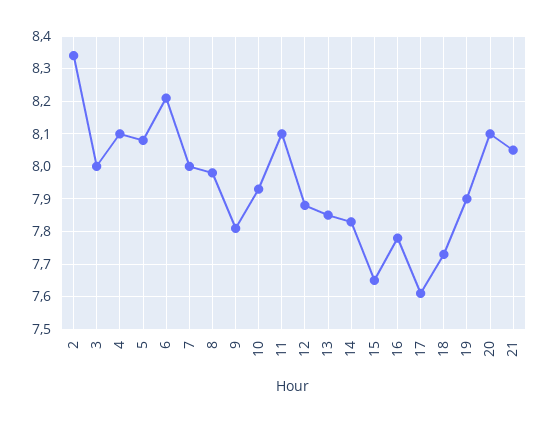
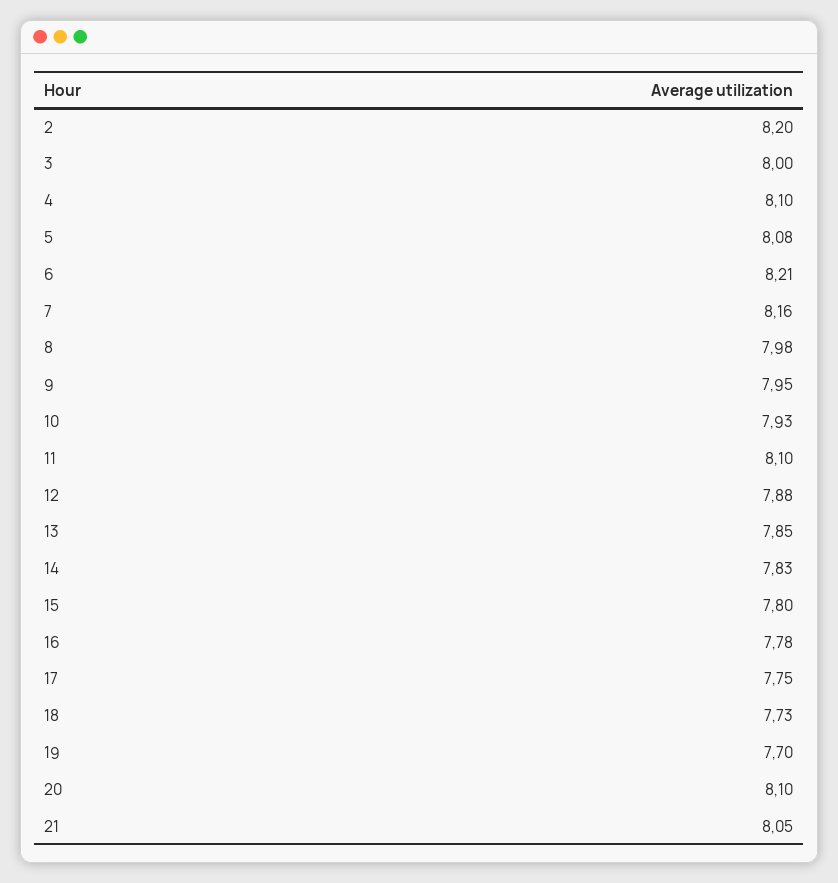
  {
-   "2": 8.35,
+   "2": 8.2,
    "3": 8,
    "4": 8.1,
    "5": 8.08,
    "6": 8.21,
-   "7": 8,
+   "7": 8.16,
    "8": 7.98,
-   "9": 7.8,
+   "9": 7.95,
    "10": 7.93,
    "11": 8.1,
    "12": 7.88,
    "13": 7.85,
    "14": 7.83,
-   "15": 7.65,
+   "15": 7.8,
    "16": 7.78,
-   "17": 7.6,
+   "17": 7.75,
    "18": 7.73,
-   "19": 7.9,
+   "19": 7.7,
    "20": 8.1,
    "21": 8.05
  }

